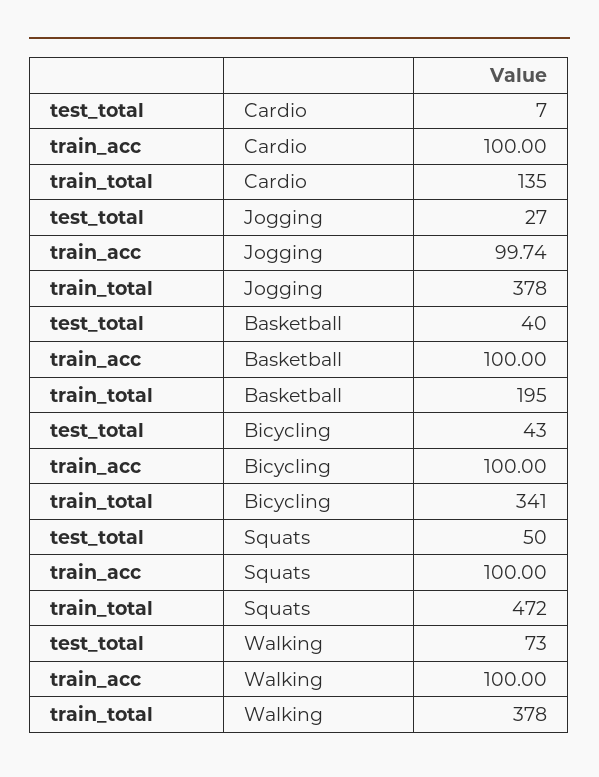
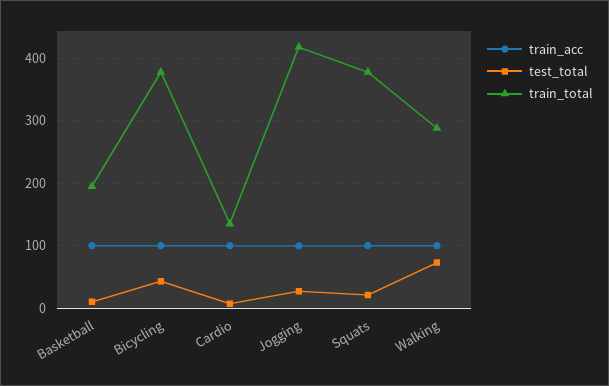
  {
    "test_total": {
      "Cardio": 7,
      "Jogging": 27,
-     "Basketball": 40,
+     "Basketball": 10,
      "Bicycling": 43,
-     "Squats": 50,
+     "Squats": 20,
      "Walking": 73
    },
    "train_acc": {
      "Cardio": 100,
      "Jogging": 99.74,
      "Basketball": 100,
      "Bicycling": 100,
      "Squats": 100,
      "Walking": 100
    },
    "train_total": {
      "Cardio": 135,
-     "Jogging": 378,
+     "Jogging": 420,
      "Basketball": 195,
-     "Bicycling": 341,
+     "Bicycling": 380,
-     "Squats": 472,
+     "Squats": 380,
-     "Walking": 378
+     "Walking": 290
    }
  }

